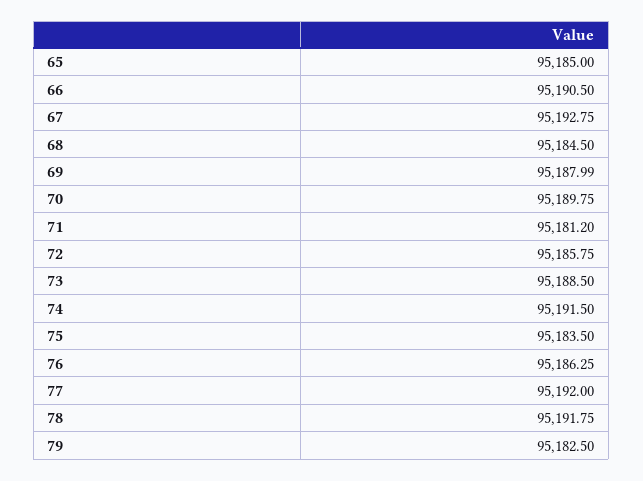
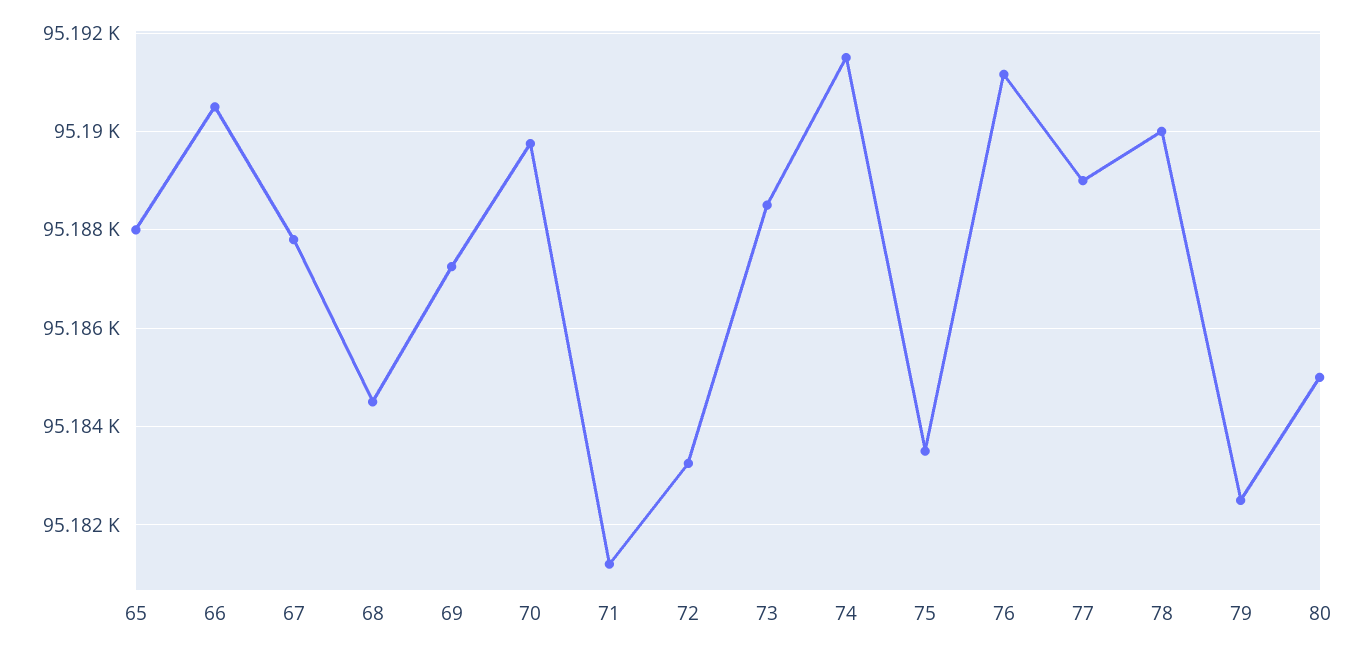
  {
-   "65": 95185,
+   "65": 95188,
    "66": 95190.5,
-   "67": 95192.75,
+   "67": 95187.8,
    "68": 95184.5,
-   "69": 95187.99,
+   "69": 95187.2,
    "70": 95189.75,
    "71": 95181.2,
-   "72": 95185.75,
+   "72": 95183.2,
    "73": 95188.5,
    "74": 95191.5,
    "75": 95183.5,
-   "76": 95186.25,
+   "76": 95191.2,
-   "77": 95192,
+   "77": 95189,
-   "78": 95191.75,
+   "78": 95190,
-   "79": 95182.5
+   "79": 95182.5,
+   "80": 95185
  }

